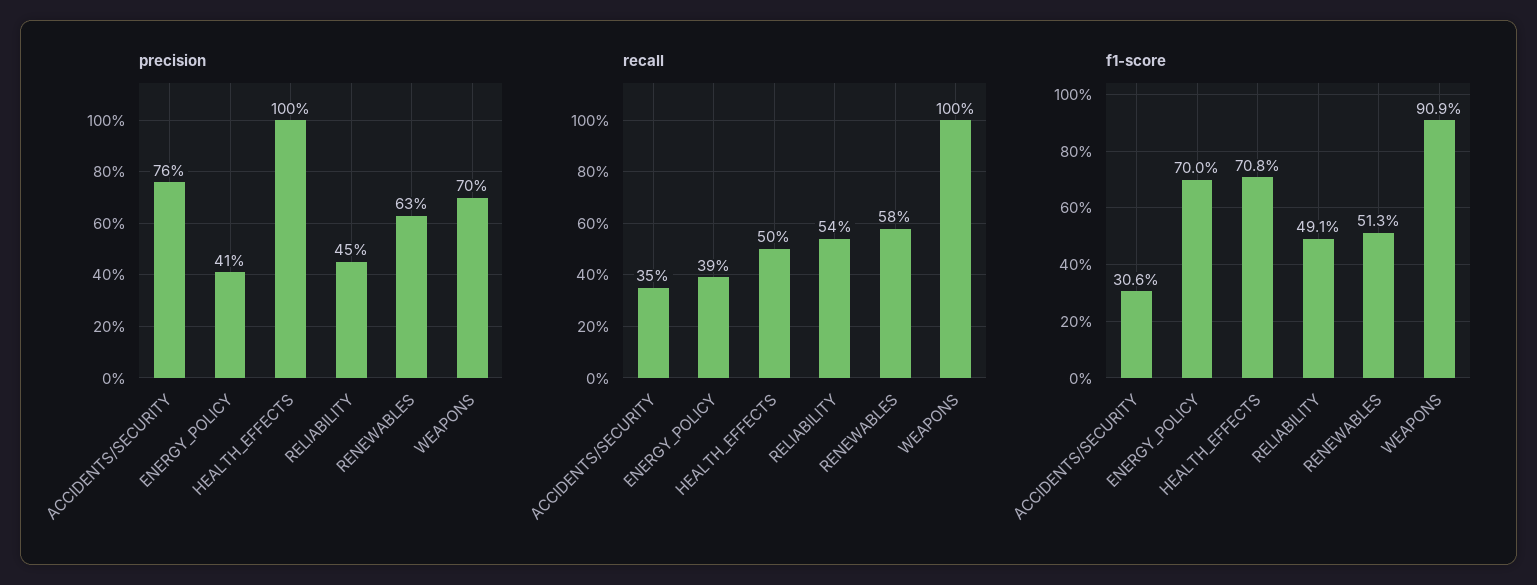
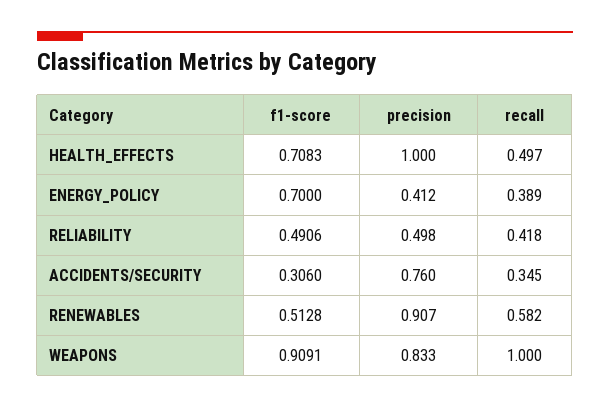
  {
    "precision": {
      "ACCIDENTS/SECURITY": 0.76,
      "ENERGY_POLICY": 0.412,
      "HEALTH_EFFECTS": 1,
-     "RELIABILITY": 0.45,
+     "RELIABILITY": 0.498,
-     "RENEWABLES": 0.63,
+     "RENEWABLES": 0.907,
-     "WEAPONS": 0.7
+     "WEAPONS": 0.833
    },
    "recall": {
      "ACCIDENTS/SECURITY": 0.345,
      "ENERGY_POLICY": 0.389,
      "HEALTH_EFFECTS": 0.497,
-     "RELIABILITY": 0.54,
+     "RELIABILITY": 0.418,
      "RENEWABLES": 0.582,
      "WEAPONS": 1
    },
    "f1-score": {
      "ACCIDENTS/SECURITY": 0.306,
      "ENERGY_POLICY": 0.7,
      "HEALTH_EFFECTS": 0.7083,
      "RELIABILITY": 0.4906,
      "RENEWABLES": 0.5128,
      "WEAPONS": 0.9091
    }
  }

